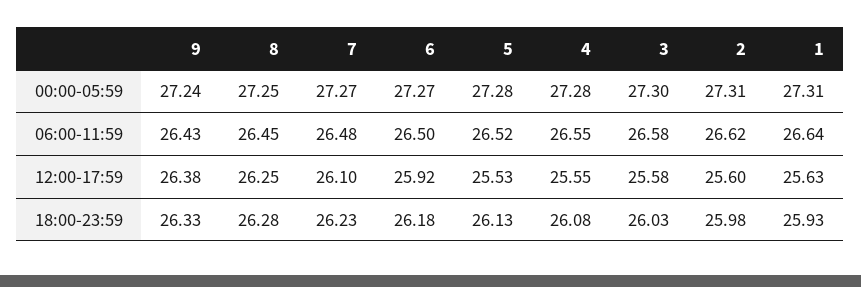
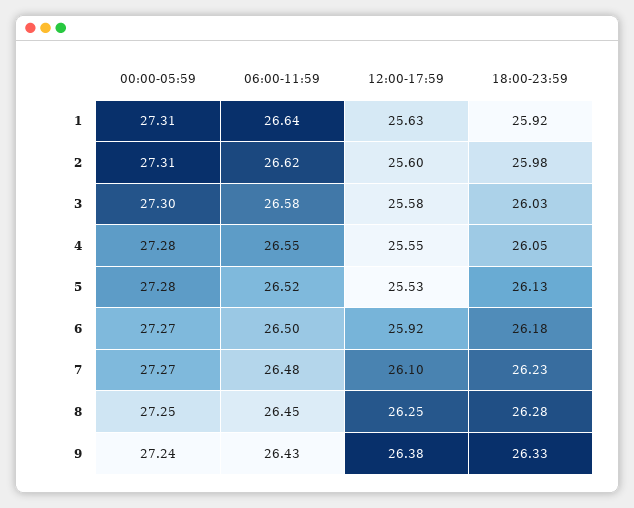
  {
    "9": {
      "00:00-05:59": 27.24,
      "06:00-11:59": 26.43,
      "12:00-17:59": 26.38,
      "18:00-23:59": 26.33
    },
    "8": {
      "00:00-05:59": 27.25,
      "06:00-11:59": 26.45,
      "12:00-17:59": 26.25,
      "18:00-23:59": 26.28
    },
    "7": {
      "00:00-05:59": 27.27,
      "06:00-11:59": 26.48,
      "12:00-17:59": 26.1,
      "18:00-23:59": 26.23
    },
    "6": {
      "00:00-05:59": 27.27,
      "06:00-11:59": 26.5,
      "12:00-17:59": 25.92,
      "18:00-23:59": 26.18
    },
    "5": {
      "00:00-05:59": 27.28,
      "06:00-11:59": 26.52,
      "12:00-17:59": 25.53,
      "18:00-23:59": 26.13
    },
    "4": {
      "00:00-05:59": 27.28,
      "06:00-11:59": 26.55,
      "12:00-17:59": 25.55,
-     "18:00-23:59": 26.08
+     "18:00-23:59": 26.05
    },
    "3": {
      "00:00-05:59": 27.3,
      "06:00-11:59": 26.58,
      "12:00-17:59": 25.58,
      "18:00-23:59": 26.03
    },
    "2": {
      "00:00-05:59": 27.31,
      "06:00-11:59": 26.62,
      "12:00-17:59": 25.6,
      "18:00-23:59": 25.98
    },
    "1": {
      "00:00-05:59": 27.31,
      "06:00-11:59": 26.64,
      "12:00-17:59": 25.63,
-     "18:00-23:59": 25.93
+     "18:00-23:59": 25.92
    }
  }

